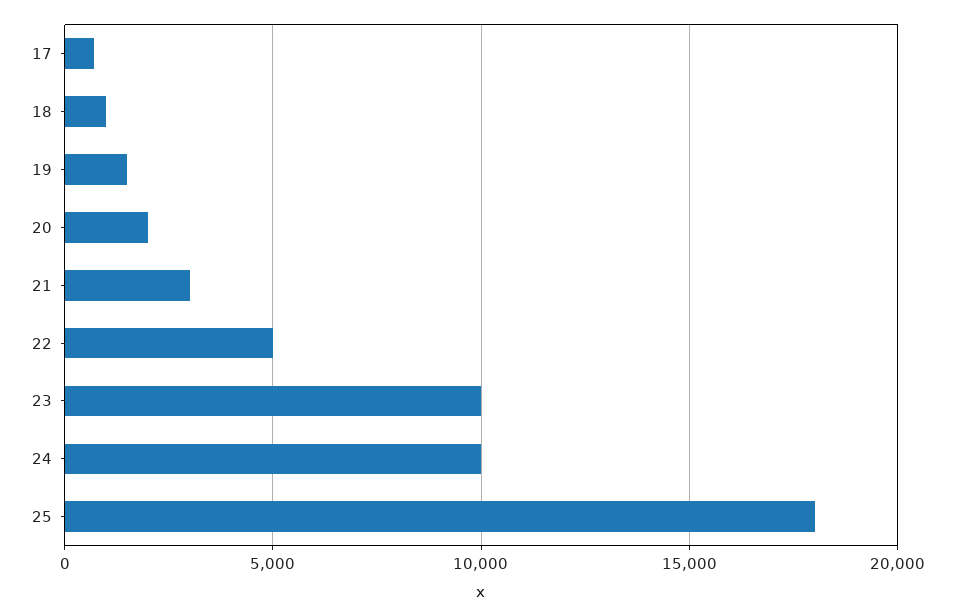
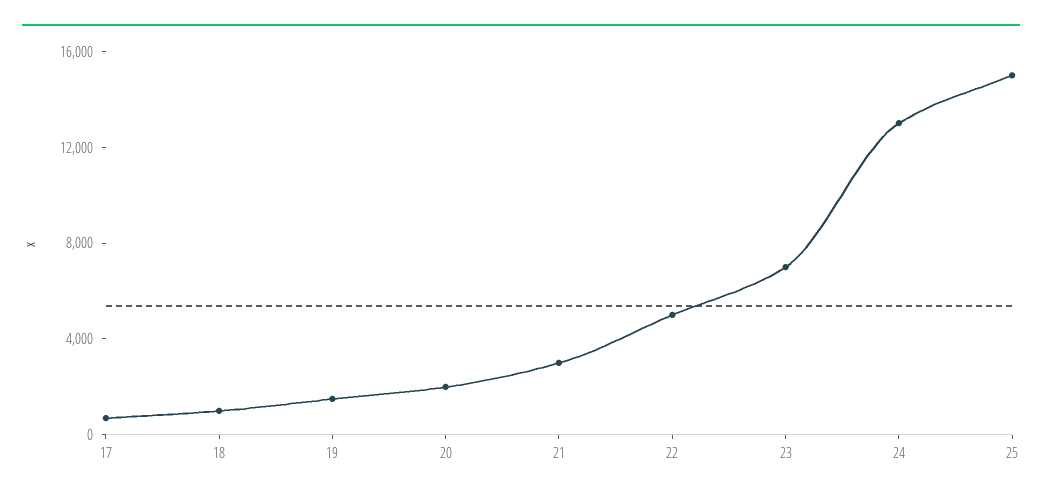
  {
    "17": 500,
    "18": 1000,
    "19": 1500,
    "20": 2000,
    "21": 3000,
    "22": 5000,
-   "23": 10000,
+   "23": 7000,
-   "24": 10000,
+   "24": 13000,
-   "25": 18000
+   "25": 15000
  }

